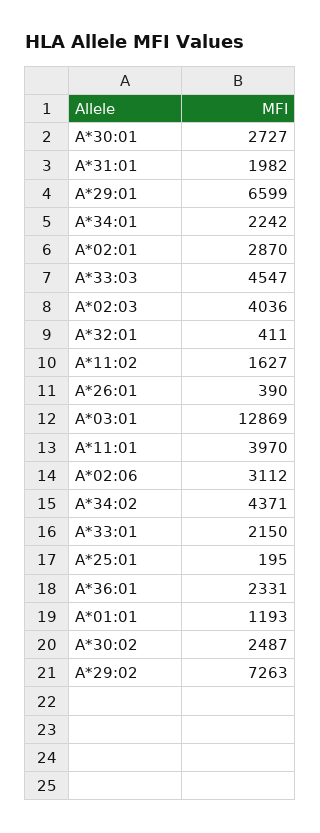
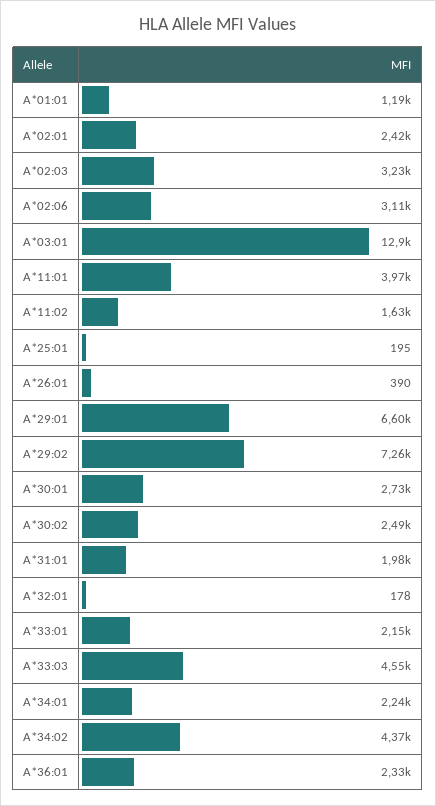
  {
    "A*30:01": 2727,
    "A*31:01": 1982,
    "A*29:01": 6599,
    "A*34:01": 2242,
-   "A*02:01": 2870,
+   "A*02:01": 2420,
    "A*33:03": 4547,
-   "A*02:03": 4036,
+   "A*02:03": 3230,
-   "A*32:01": 411,
+   "A*32:01": 178,
    "A*11:02": 1627,
    "A*26:01": 390,
    "A*03:01": 12869,
    "A*11:01": 3970,
    "A*02:06": 3112,
    "A*34:02": 4371,
    "A*33:01": 2150,
    "A*25:01": 195,
    "A*36:01": 2331,
    "A*01:01": 1193,
    "A*30:02": 2487,
    "A*29:02": 7263
  }

